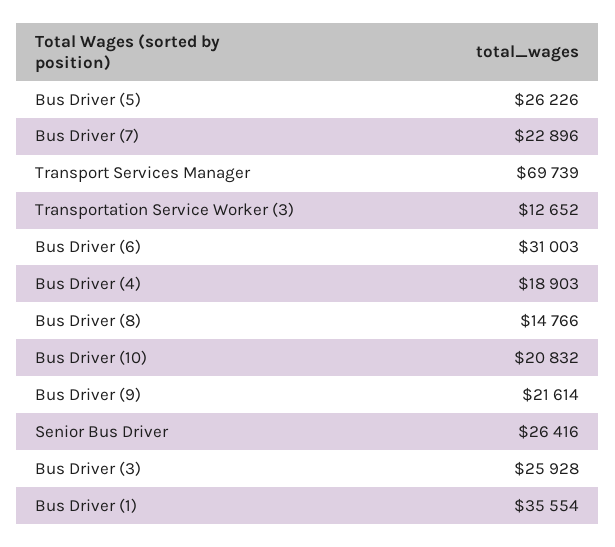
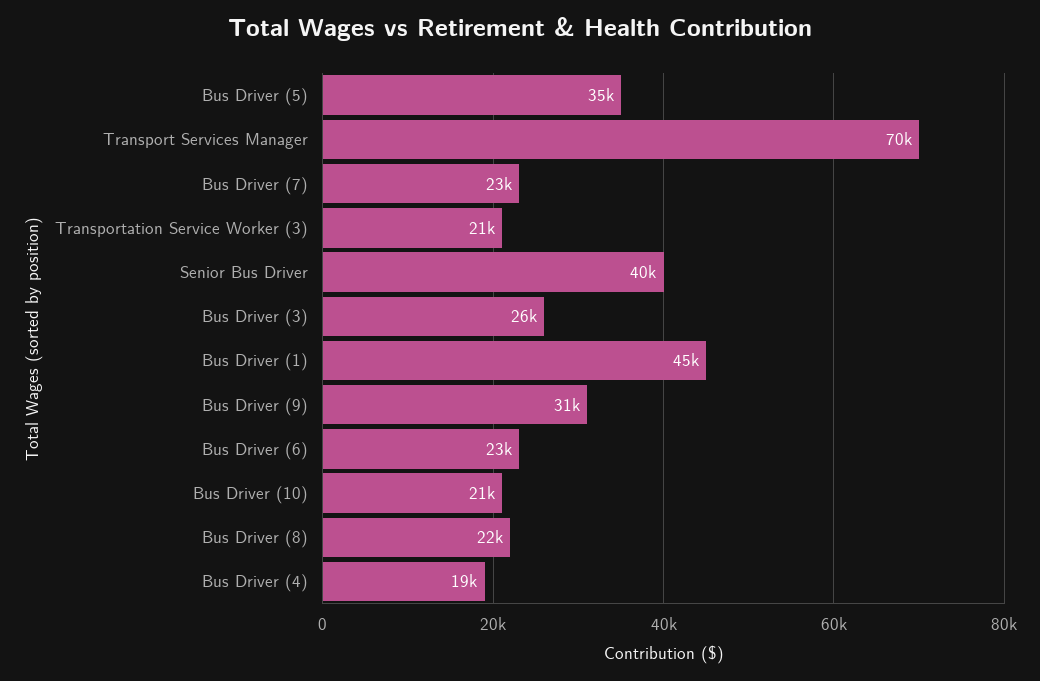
  {
-   "Bus Driver (5)": 26226,
+   "Bus Driver (5)": 35000,
    "Bus Driver (7)": 22896,
    "Transport Services Manager": 69739,
-   "Transportation Service Worker (3)": 12652,
+   "Transportation Service Worker (3)": 21000,
-   "Bus Driver (6)": 31003,
+   "Bus Driver (6)": 23000,
    "Bus Driver (4)": 18903,
-   "Bus Driver (8)": 14766,
+   "Bus Driver (8)": 22000,
    "Bus Driver (10)": 20832,
-   "Bus Driver (9)": 21614,
+   "Bus Driver (9)": 31000,
-   "Senior Bus Driver": 26416,
+   "Senior Bus Driver": 40000,
    "Bus Driver (3)": 25928,
-   "Bus Driver (1)": 35554
+   "Bus Driver (1)": 45000
  }

